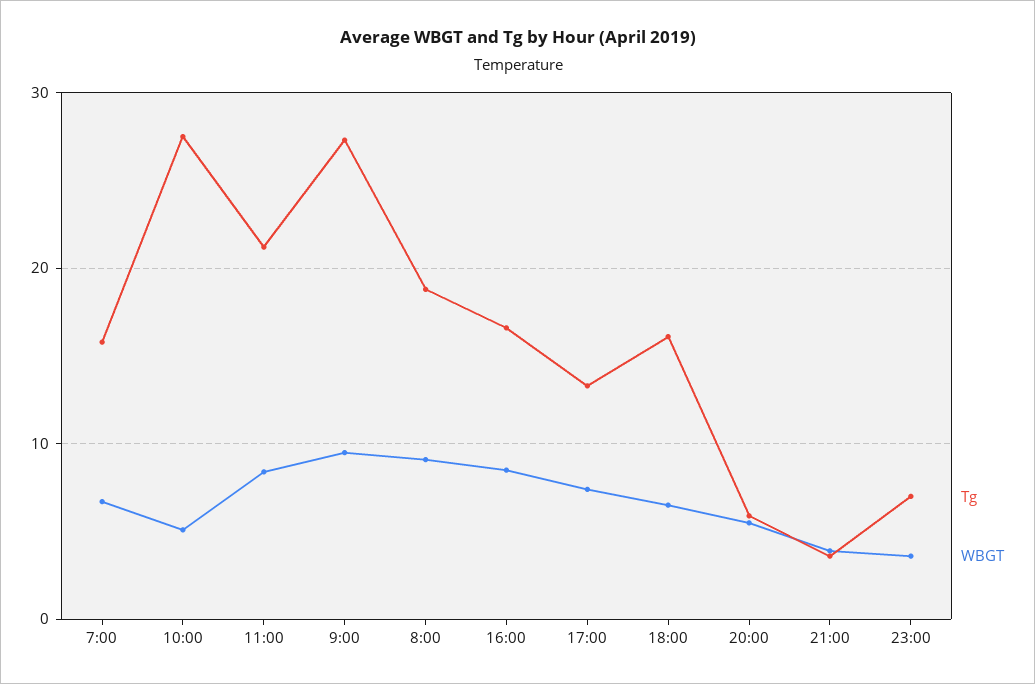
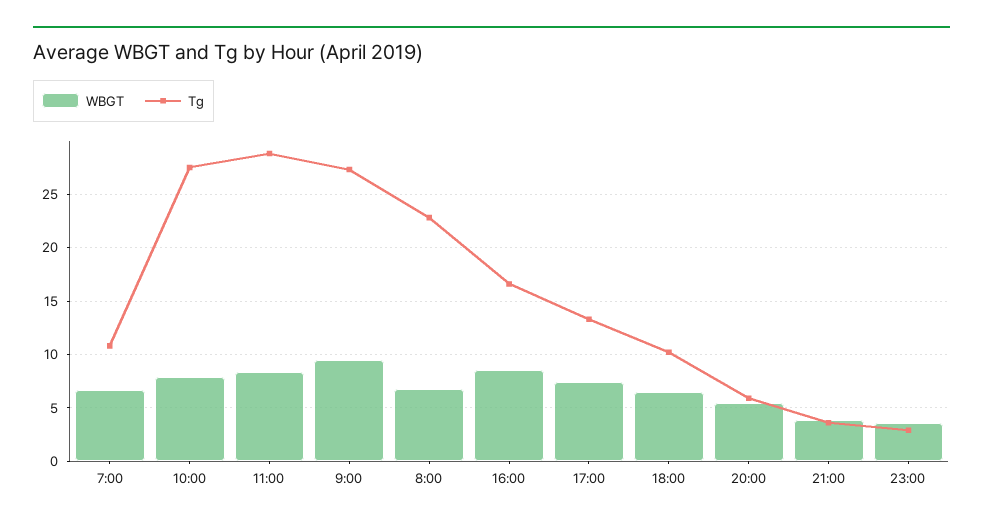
  {
    "Tg": {
-     "7:00": 16,
+     "7:00": 11,
      "10:00": 28,
-     "11:00": 21,
+     "11:00": 29,
      "9:00": 27,
-     "8:00": 19,
+     "8:00": 23,
      "16:00": 17,
      "17:00": 13,
-     "18:00": 16,
+     "18:00": 10,
      "20:00": 6,
      "21:00": 4,
-     "23:00": 7
+     "23:00": 3
    },
    "WBGT": {
      "7:00": 7,
-     "10:00": 5,
+     "10:00": 8,
      "11:00": 8,
      "9:00": 10,
-     "8:00": 9,
+     "8:00": 7,
      "16:00": 9,
      "17:00": 7,
      "18:00": 7,
      "20:00": 6,
      "21:00": 4,
      "23:00": 4
    }
  }

